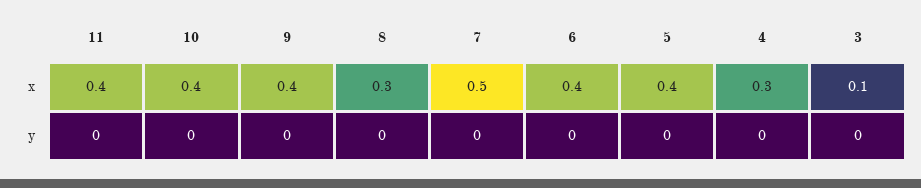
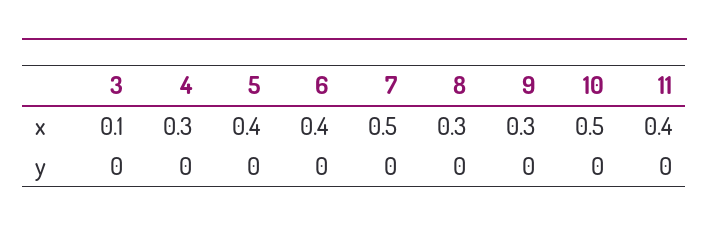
  {
    "11": {
      "x": 0.4,
      "y": 0
    },
    "10": {
-     "x": 0.4,
+     "x": 0.5,
      "y": 0
    },
    "9": {
-     "x": 0.4,
+     "x": 0.3,
      "y": 0
    },
    "8": {
      "x": 0.3,
      "y": 0
    },
    "7": {
      "x": 0.5,
      "y": 0
    },
    "6": {
      "x": 0.4,
      "y": 0
    },
    "5": {
      "x": 0.4,
      "y": 0
    },
    "4": {
      "x": 0.3,
      "y": 0
    },
    "3": {
      "x": 0.1,
      "y": 0
    }
  }

